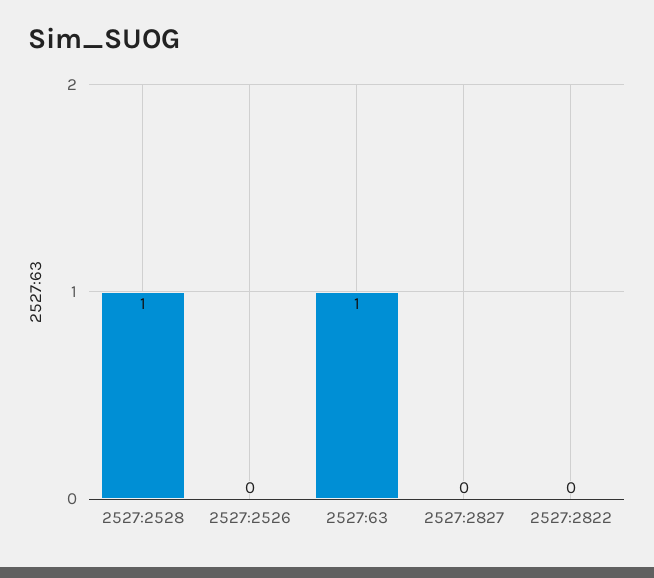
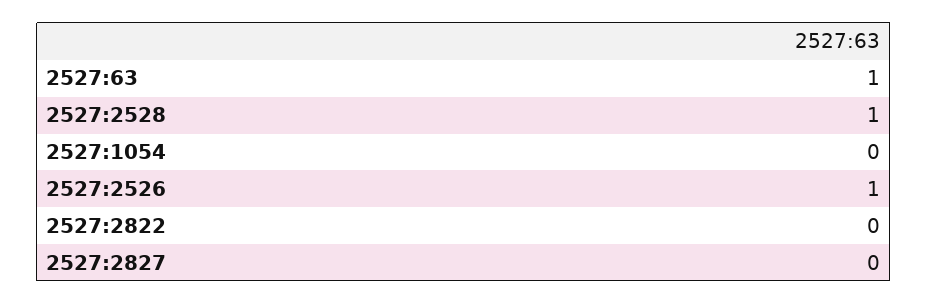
  {
    "2527:2528": 1,
-   "2527:2526": 0,
+   "2527:2526": 1,
    "2527:63": 1,
    "2527:2827": 0,
-   "2527:2822": 0
+   "2527:2822": 0,
+   "2527:1054": 0
  }

